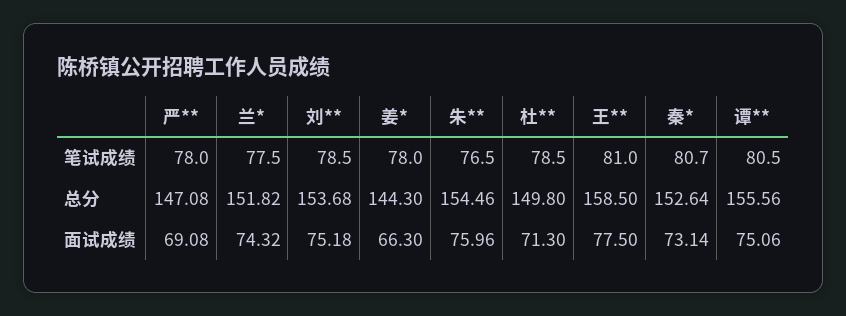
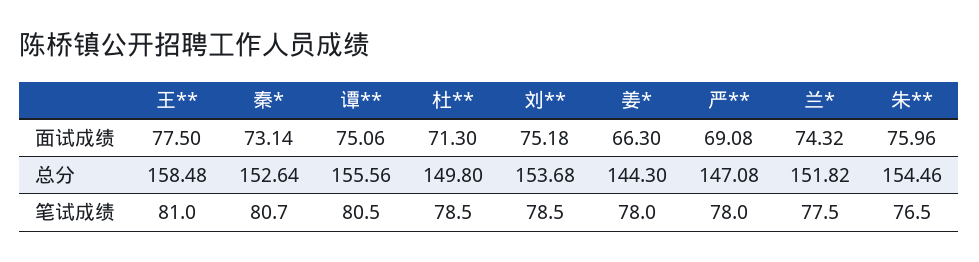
  {
    "严**": {
      "笔试成绩": 78,
      "总分": 147.08,
      "面试成绩": 69.08
    },
    "兰*": {
      "笔试成绩": 77.5,
      "总分": 151.82,
      "面试成绩": 74.32
    },
    "刘**": {
      "笔试成绩": 78.5,
      "总分": 153.68,
      "面试成绩": 75.18
    },
    "姜*": {
      "笔试成绩": 78,
      "总分": 144.3,
      "面试成绩": 66.3
    },
    "朱**": {
      "笔试成绩": 76.5,
      "总分": 154.46,
      "面试成绩": 75.96
    },
    "杜**": {
      "笔试成绩": 78.5,
      "总分": 149.8,
      "面试成绩": 71.3
    },
    "王**": {
      "笔试成绩": 81,
-     "总分": 158.5,
+     "总分": 158.48,
      "面试成绩": 77.5
    },
    "秦*": {
      "笔试成绩": 80.7,
      "总分": 152.64,
      "面试成绩": 73.14
    },
    "谭**": {
      "笔试成绩": 80.5,
      "总分": 155.56,
      "面试成绩": 75.06
    }
  }

